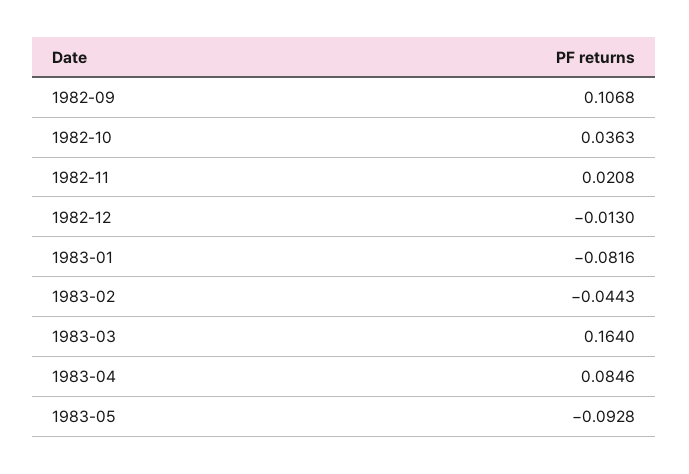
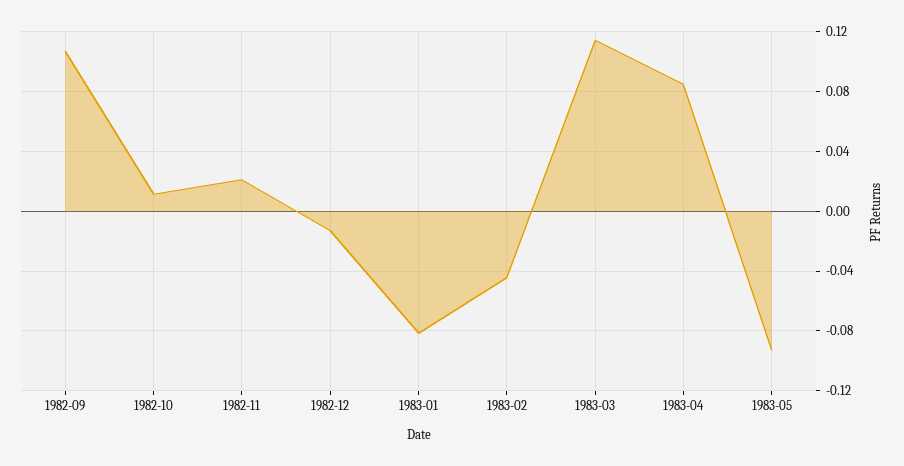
  {
    "1982-09": 0.1068,
-   "1982-10": 0.0363,
+   "1982-10": 0.01,
    "1982-11": 0.0208,
    "1982-12": -0.013,
    "1983-01": -0.0816,
    "1983-02": -0.0443,
-   "1983-03": 0.164,
+   "1983-03": 0.115,
    "1983-04": 0.0846,
    "1983-05": -0.0928
  }

